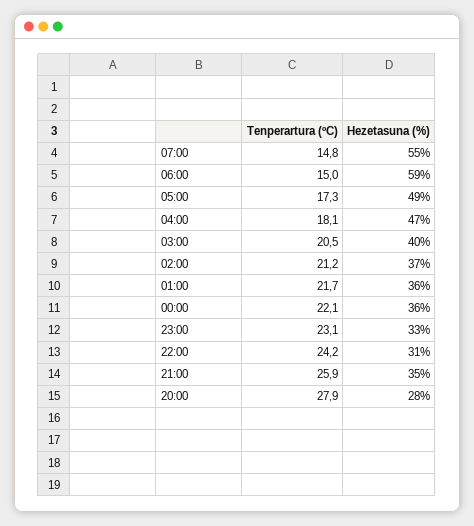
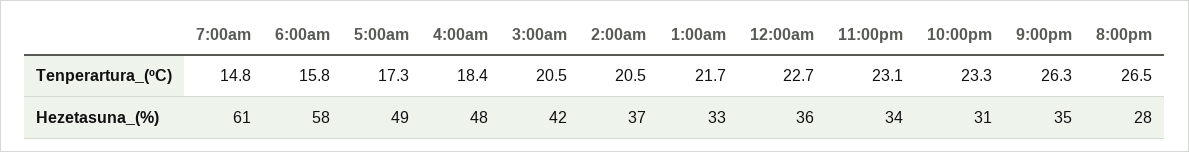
  {
    "Tenperartura (ºC)": {
      "07:00": 14.8,
-     "06:00": 15,
+     "06:00": 15.8,
      "05:00": 17.3,
-     "04:00": 18.1,
+     "04:00": 18.4,
      "03:00": 20.5,
-     "02:00": 21.2,
+     "02:00": 20.5,
      "01:00": 21.7,
-     "00:00": 22.1,
+     "00:00": 22.7,
      "23:00": 23.1,
-     "22:00": 24.2,
+     "22:00": 23.3,
-     "21:00": 25.9,
+     "21:00": 26.3,
-     "20:00": 27.9
+     "20:00": 26.5
    },
    "Hezetasuna (%)": {
-     "07:00": 55,
+     "07:00": 61,
-     "06:00": 59,
+     "06:00": 58,
      "05:00": 49,
-     "04:00": 47,
+     "04:00": 48,
-     "03:00": 40,
+     "03:00": 42,
      "02:00": 37,
-     "01:00": 36,
+     "01:00": 33,
      "00:00": 36,
-     "23:00": 33,
+     "23:00": 34,
      "22:00": 31,
      "21:00": 35,
      "20:00": 28
    }
  }

